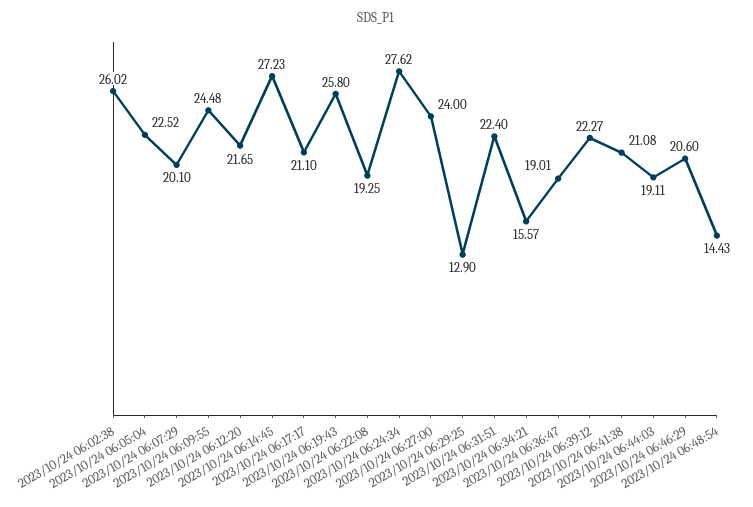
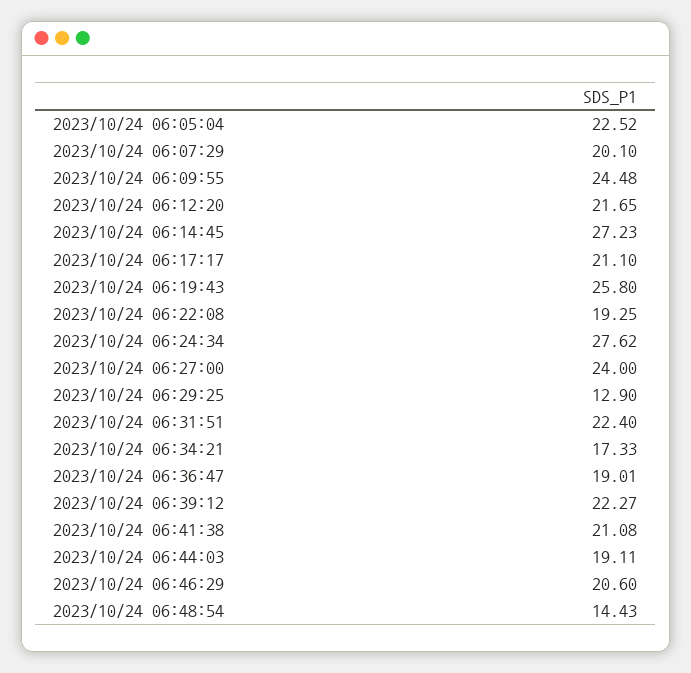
  {
-   "2023/10/24 06:02:38": 26.02,
    "2023/10/24 06:05:04": 22.52,
    "2023/10/24 06:07:29": 20.1,
    "2023/10/24 06:09:55": 24.48,
    "2023/10/24 06:12:20": 21.65,
    "2023/10/24 06:14:45": 27.23,
    "2023/10/24 06:17:17": 21.1,
    "2023/10/24 06:19:43": 25.8,
    "2023/10/24 06:22:08": 19.25,
    "2023/10/24 06:24:34": 27.62,
    "2023/10/24 06:27:00": 24,
    "2023/10/24 06:29:25": 12.9,
    "2023/10/24 06:31:51": 22.4,
-   "2023/10/24 06:34:21": 15.57,
+   "2023/10/24 06:34:21": 17.33,
    "2023/10/24 06:36:47": 19.01,
    "2023/10/24 06:39:12": 22.27,
    "2023/10/24 06:41:38": 21.08,
    "2023/10/24 06:44:03": 19.11,
    "2023/10/24 06:46:29": 20.6,
    "2023/10/24 06:48:54": 14.43
  }

